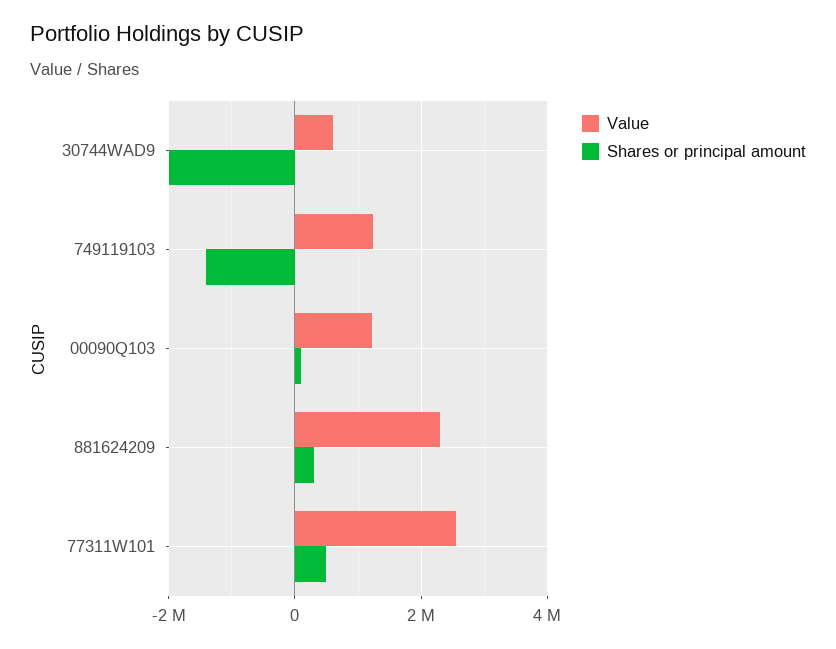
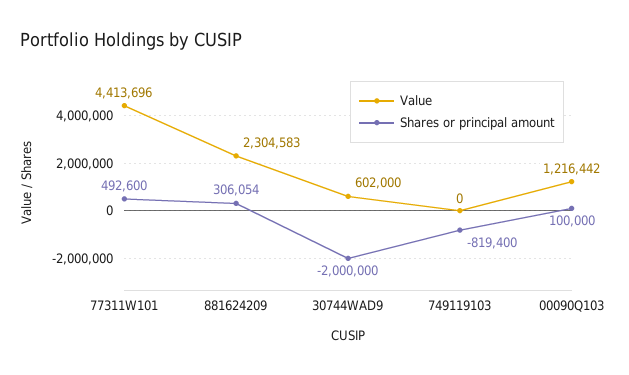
  {
    "Value": {
      "30744WAD9": 602000,
-     "749119103": 1200000,
+     "749119103": 0,
      "00090Q103": 1216442,
      "881624209": 2304583,
-     "77311W101": 2600000
+     "77311W101": 4413696
    },
    "Shares or principal amount": {
      "30744WAD9": -2000000,
-     "749119103": -1400000,
+     "749119103": -819400,
      "00090Q103": 100000,
      "881624209": 306054,
      "77311W101": 492600
    }
  }

